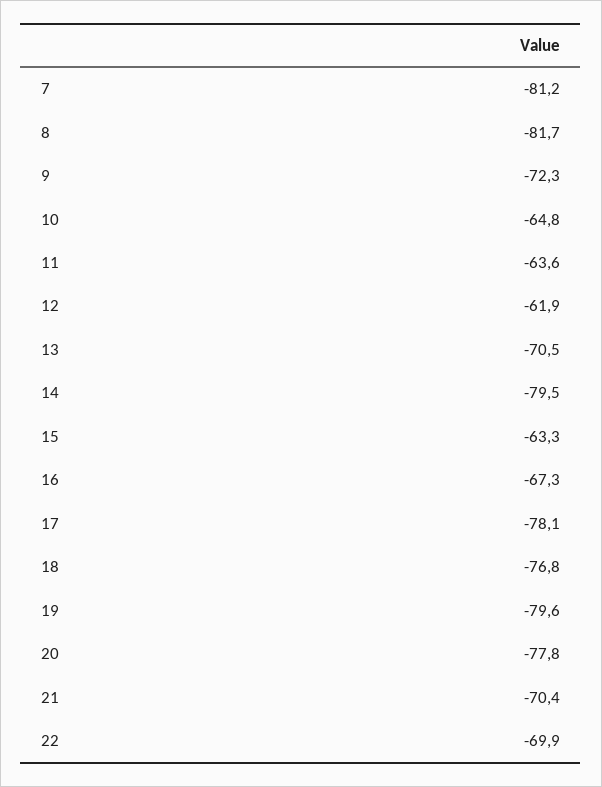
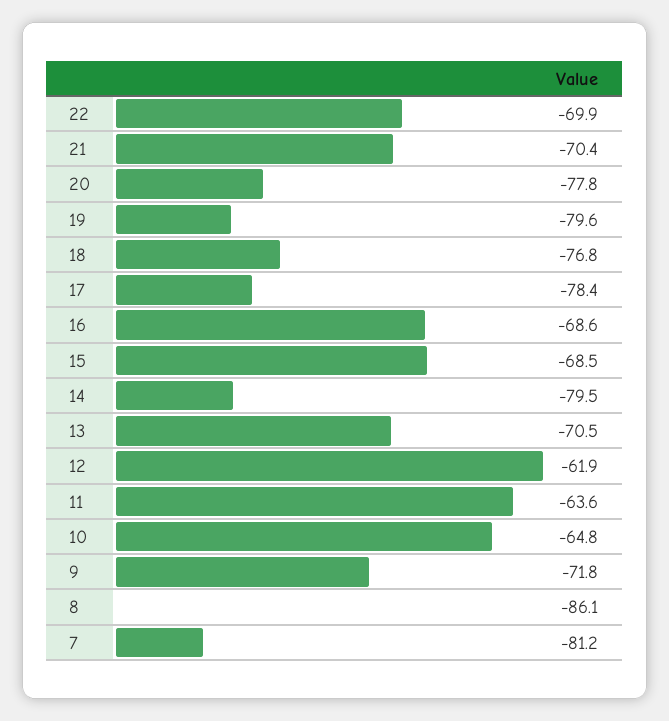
  {
    "7": -81.2,
-   "8": -81.7,
+   "8": -86.1,
-   "9": -72.3,
+   "9": -71.8,
    "10": -64.8,
    "11": -63.6,
    "12": -61.9,
    "13": -70.5,
    "14": -79.5,
-   "15": -63.3,
+   "15": -68.5,
-   "16": -67.3,
+   "16": -68.6,
-   "17": -78.1,
+   "17": -78.4,
    "18": -76.8,
    "19": -79.6,
    "20": -77.8,
    "21": -70.4,
    "22": -69.9
  }

